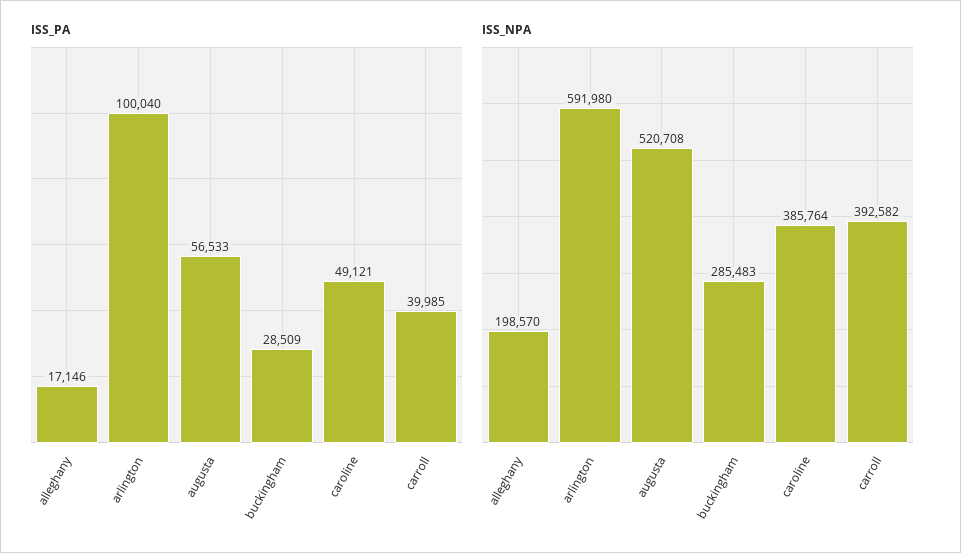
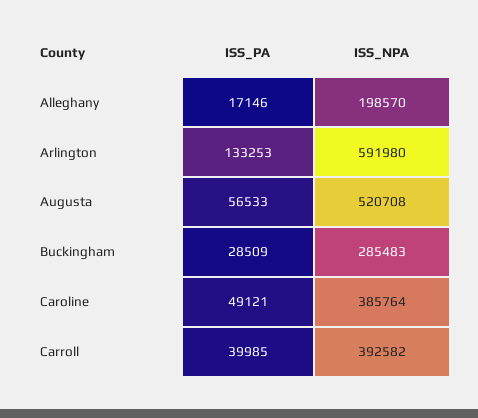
  {
    "ISS_PA": {
      "alleghany": 17146,
-     "arlington": 100040,
+     "arlington": 133253,
      "augusta": 56533,
      "buckingham": 28509,
      "caroline": 49121,
      "carroll": 39985
    },
    "ISS_NPA": {
      "alleghany": 198570,
      "arlington": 591980,
      "augusta": 520708,
      "buckingham": 285483,
      "caroline": 385764,
      "carroll": 392582
    }
  }

